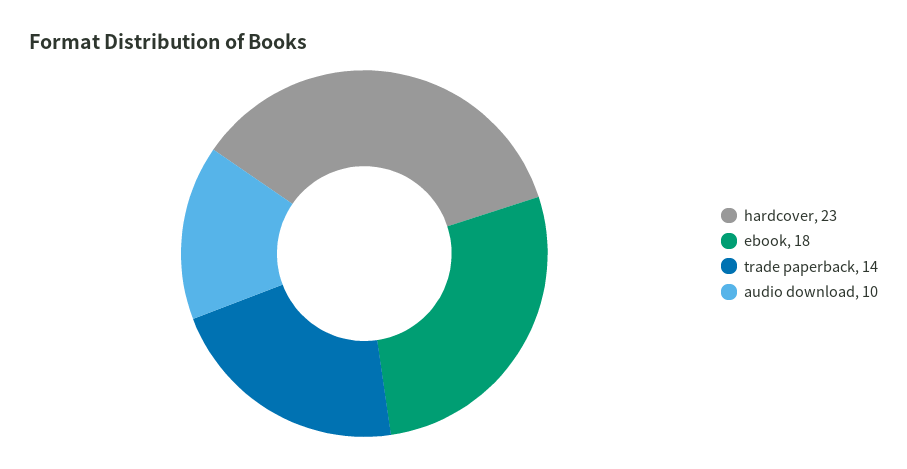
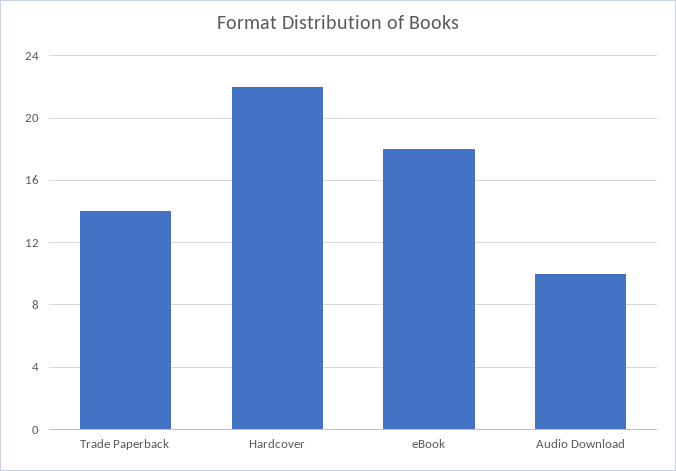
  {
-   "hardcover": 23,
+   "hardcover": 22,
    "ebook": 18,
    "trade paperback": 14,
    "audio download": 10
  }

